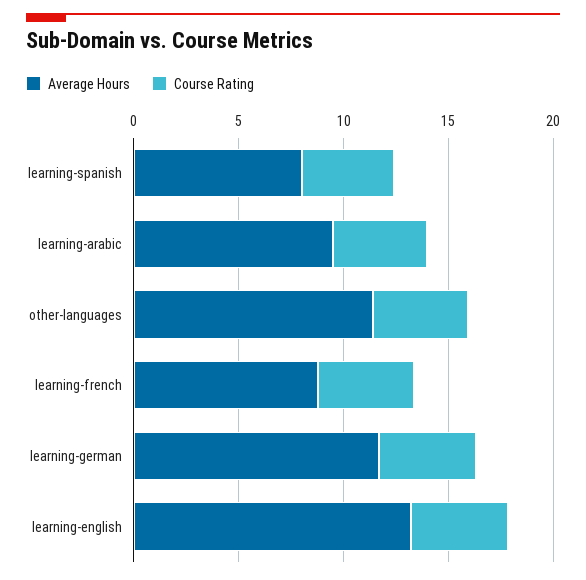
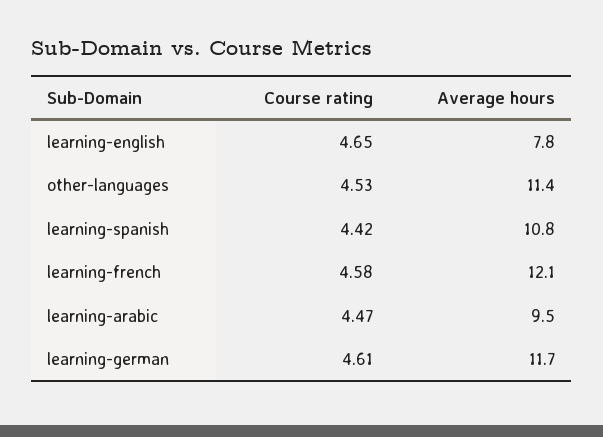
  {
    "Average Hours": {
-     "learning-spanish": 8,
+     "learning-spanish": 10.8,
      "learning-arabic": 9.5,
      "other-languages": 11.4,
-     "learning-french": 9,
+     "learning-french": 12.1,
      "learning-german": 11.7,
-     "learning-english": 13
+     "learning-english": 7.8
    },
    "Course Rating": {
      "learning-spanish": 4.42,
      "learning-arabic": 4.47,
      "other-languages": 4.53,
      "learning-french": 4.58,
      "learning-german": 4.61,
      "learning-english": 4.65
    }
  }

